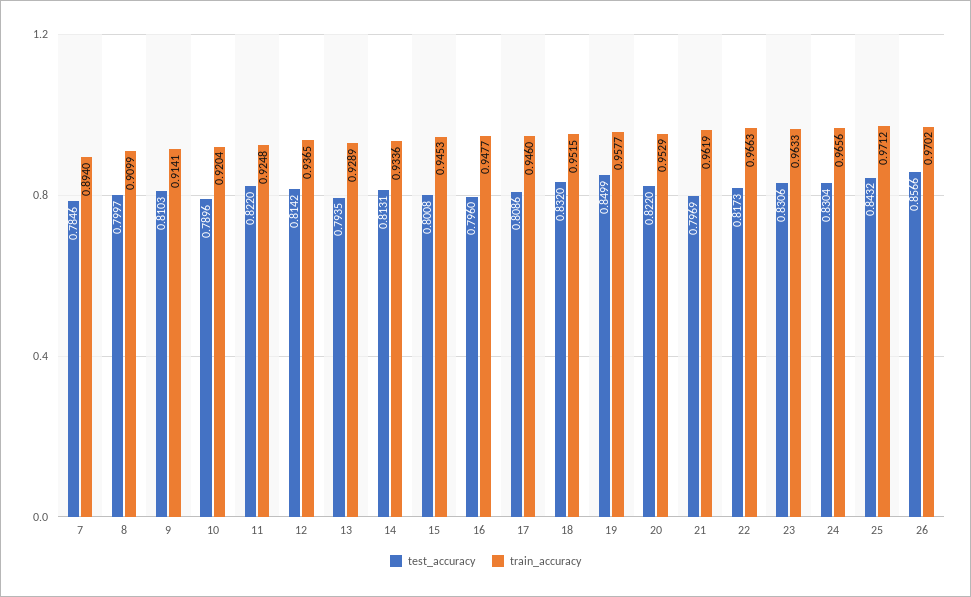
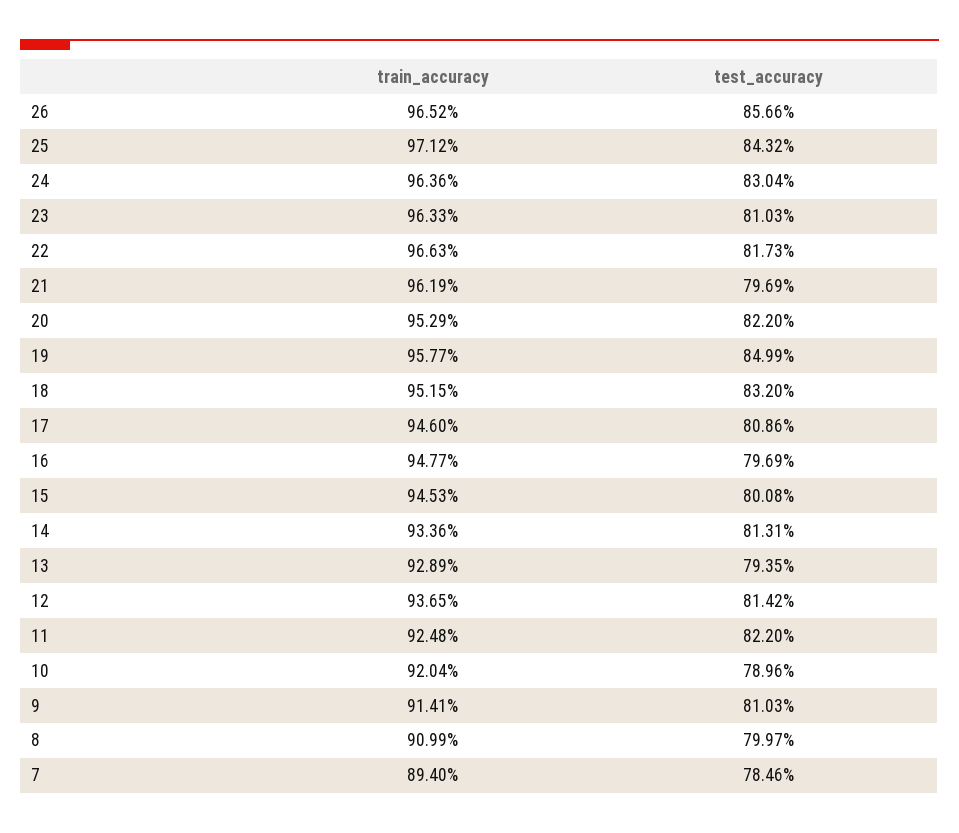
  {
    "test_accuracy": {
      "7": 0.7846,
      "8": 0.7997,
      "9": 0.8103,
      "10": 0.7896,
      "11": 0.822,
      "12": 0.8142,
      "13": 0.7935,
      "14": 0.8131,
      "15": 0.8008,
-     "16": 0.796,
+     "16": 0.7969,
      "17": 0.8086,
      "18": 0.832,
      "19": 0.8499,
      "20": 0.822,
      "21": 0.7969,
      "22": 0.8173,
-     "23": 0.8306,
+     "23": 0.8103,
      "24": 0.8304,
      "25": 0.8432,
      "26": 0.8566
    },
    "train_accuracy": {
      "7": 0.894,
      "8": 0.9099,
      "9": 0.9141,
      "10": 0.9204,
      "11": 0.9248,
      "12": 0.9365,
      "13": 0.9289,
      "14": 0.9336,
      "15": 0.9453,
      "16": 0.9477,
      "17": 0.946,
      "18": 0.9515,
      "19": 0.9577,
      "20": 0.9529,
      "21": 0.9619,
      "22": 0.9663,
      "23": 0.9633,
-     "24": 0.9656,
+     "24": 0.9636,
      "25": 0.9712,
-     "26": 0.9702
+     "26": 0.9652
    }
  }

